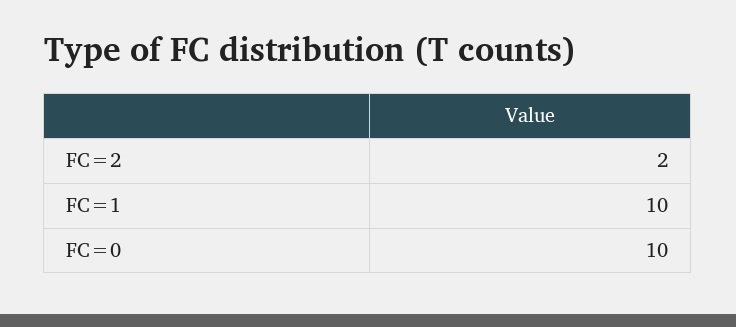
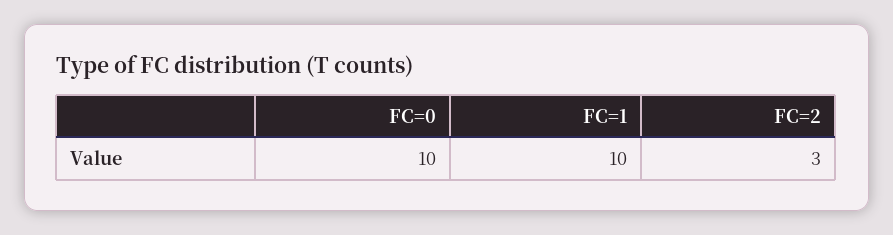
  {
-   "FC=2": 2,
+   "FC=2": 3,
    "FC=1": 10,
    "FC=0": 10
  }

